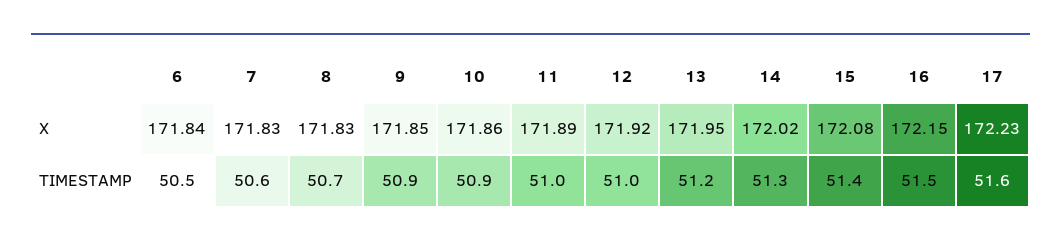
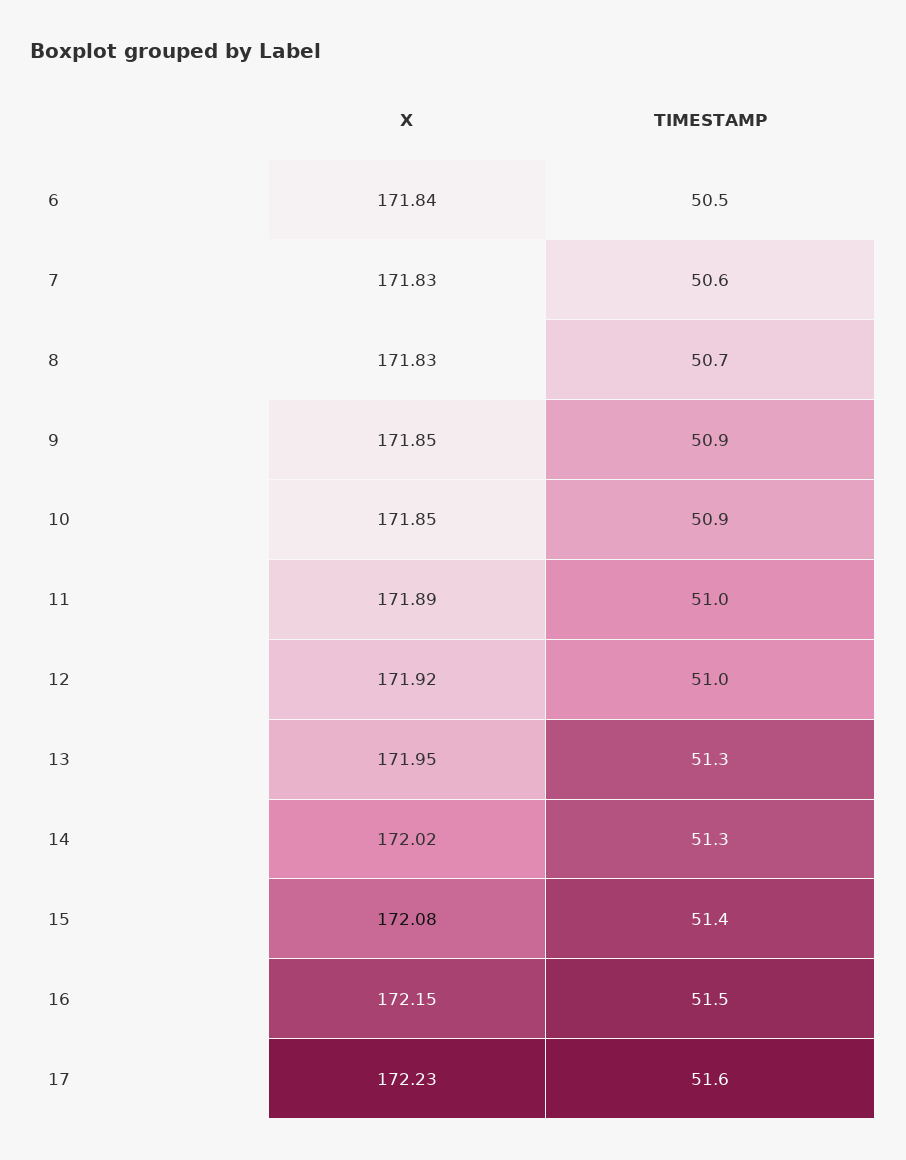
  {
    "6": {
      "X": 171.84,
      "TIMESTAMP": 50.5
    },
    "7": {
      "X": 171.83,
      "TIMESTAMP": 50.6
    },
    "8": {
      "X": 171.83,
      "TIMESTAMP": 50.7
    },
    "9": {
      "X": 171.85,
      "TIMESTAMP": 50.9
    },
    "10": {
-     "X": 171.86,
+     "X": 171.85,
      "TIMESTAMP": 50.9
    },
    "11": {
      "X": 171.89,
      "TIMESTAMP": 51
    },
    "12": {
      "X": 171.92,
      "TIMESTAMP": 51
    },
    "13": {
      "X": 171.95,
-     "TIMESTAMP": 51.2
+     "TIMESTAMP": 51.3
    },
    "14": {
      "X": 172.02,
      "TIMESTAMP": 51.3
    },
    "15": {
      "X": 172.08,
      "TIMESTAMP": 51.4
    },
    "16": {
      "X": 172.15,
      "TIMESTAMP": 51.5
    },
    "17": {
      "X": 172.23,
      "TIMESTAMP": 51.6
    }
  }

